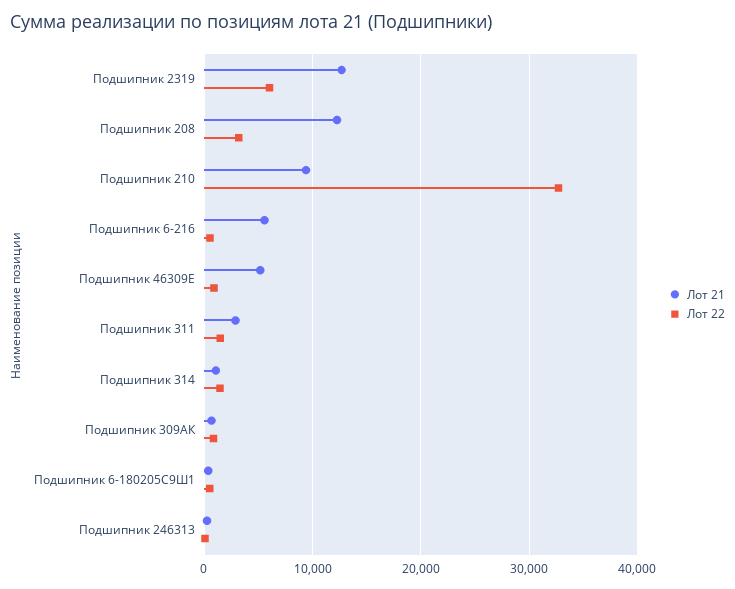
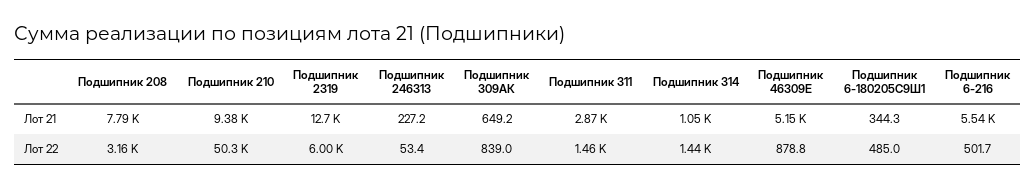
  {
    "Лот 21": {
      "Подшипник 2319": 12700,
-     "Подшипник 208": 12000,
+     "Подшипник 208": 7790,
      "Подшипник 210": 9380,
      "Подшипник 6-216": 5540,
      "Подшипник 46309Е": 5150,
      "Подшипник 311": 2870,
      "Подшипник 314": 1050,
      "Подшипник 309АК": 649.2,
      "Подшипник 6-180205С9Ш1": 344.3,
      "Подшипник 246313": 227.2
    },
    "Лот 22": {
      "Подшипник 2319": 6000,
      "Подшипник 208": 3160,
-     "Подшипник 210": 33000,
+     "Подшипник 210": 50300,
      "Подшипник 6-216": 501.7,
      "Подшипник 46309Е": 878.8,
      "Подшипник 311": 1460,
      "Подшипник 314": 1440,
      "Подшипник 309АК": 839,
      "Подшипник 6-180205С9Ш1": 485,
      "Подшипник 246313": 53.4
    }
  }

